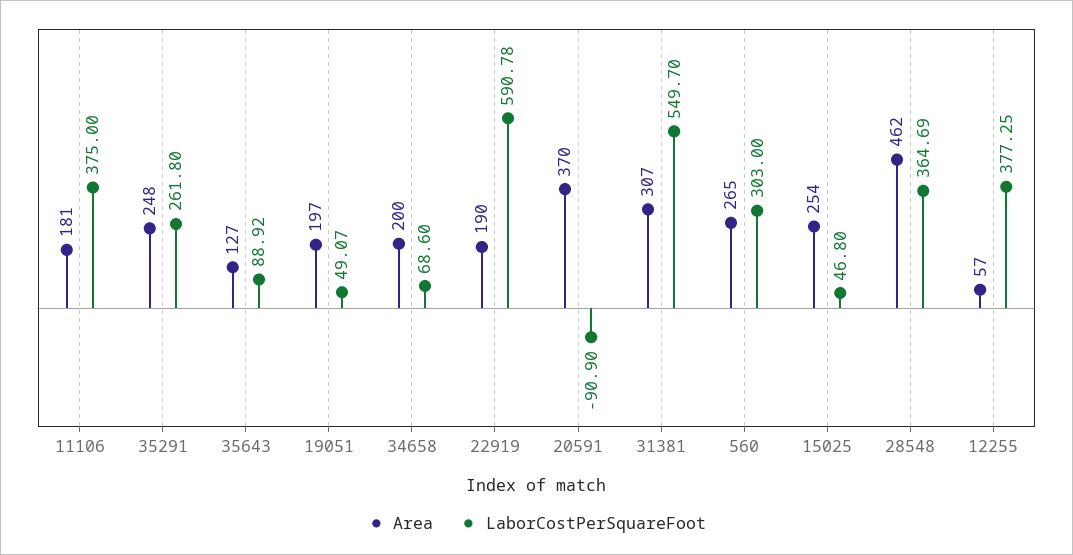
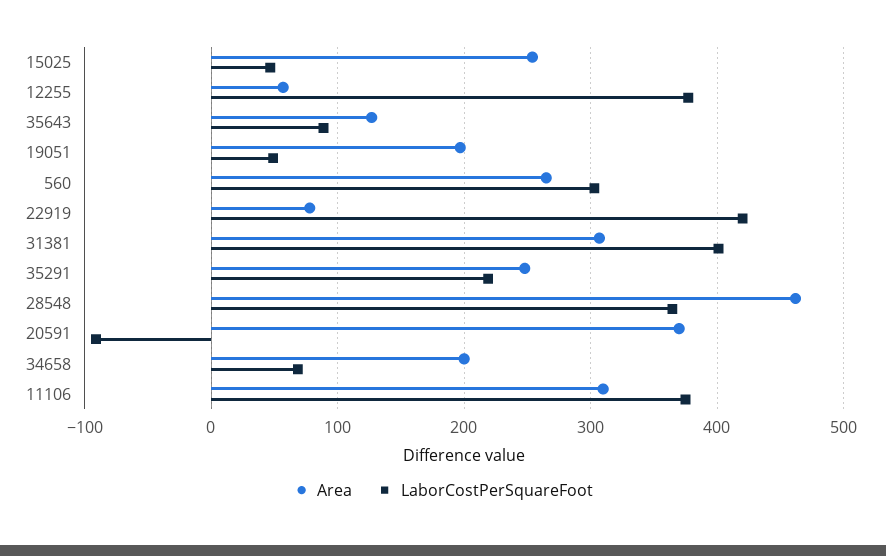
  {
    "Area": {
-     "11106": 181,
+     "11106": 310,
      "35291": 248,
      "35643": 127,
      "19051": 197,
      "34658": 200,
-     "22919": 190,
+     "22919": 80,
      "20591": 370,
      "31381": 307,
      "560": 265,
      "15025": 254,
      "28548": 462,
      "12255": 57
    },
    "LaborCostPerSquareFoot": {
      "11106": 375,
-     "35291": 261.8,
+     "35291": 220,
      "35643": 88.92,
      "19051": 49.07,
      "34658": 68.6,
-     "22919": 590.78,
+     "22919": 420,
      "20591": -90.9,
-     "31381": 549.7,
+     "31381": 400,
      "560": 303,
      "15025": 46.8,
      "28548": 364.69,
      "12255": 377.25
    }
  }

